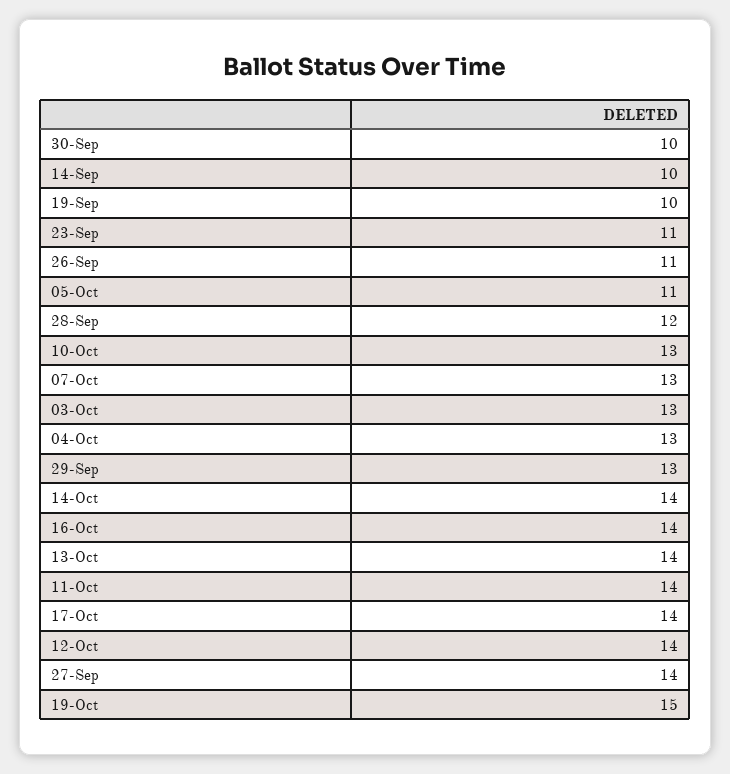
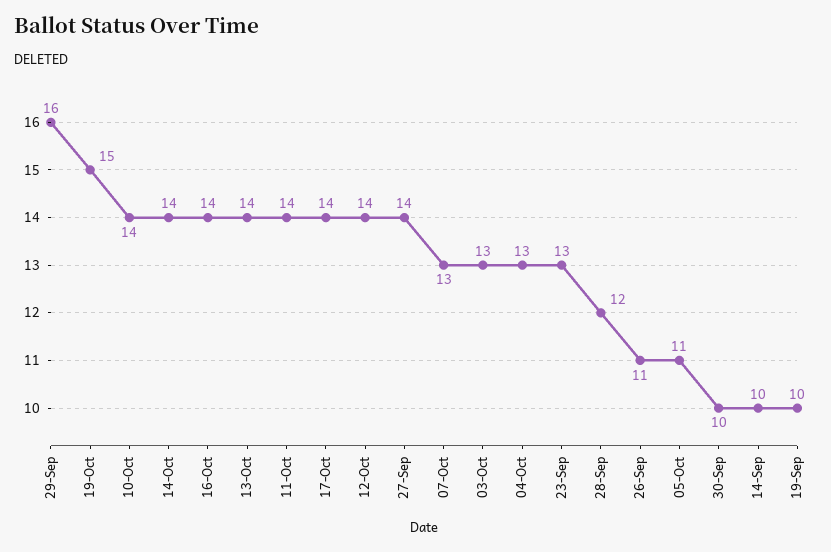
  {
    "30-Sep": 10,
    "14-Sep": 10,
    "19-Sep": 10,
-   "23-Sep": 11,
+   "23-Sep": 13,
    "26-Sep": 11,
    "05-Oct": 11,
    "28-Sep": 12,
-   "10-Oct": 13,
+   "10-Oct": 14,
    "07-Oct": 13,
    "03-Oct": 13,
    "04-Oct": 13,
-   "29-Sep": 13,
+   "29-Sep": 16,
    "14-Oct": 14,
    "16-Oct": 14,
    "13-Oct": 14,
    "11-Oct": 14,
    "17-Oct": 14,
    "12-Oct": 14,
    "27-Sep": 14,
    "19-Oct": 15
  }

